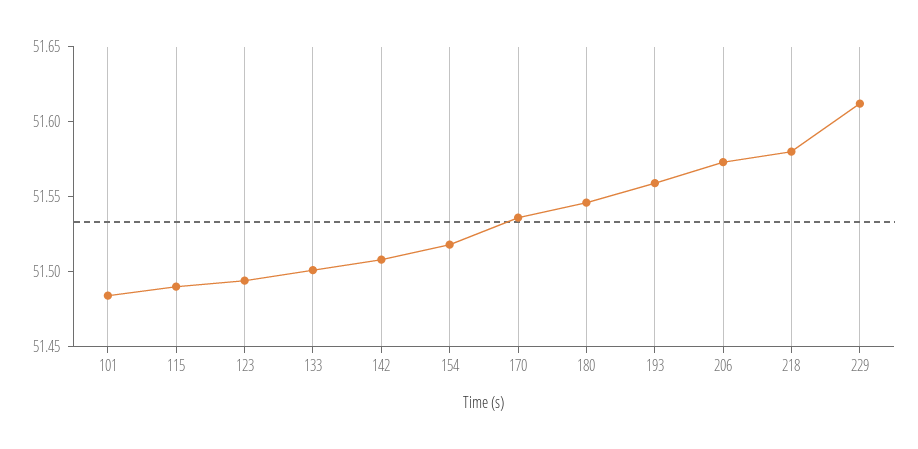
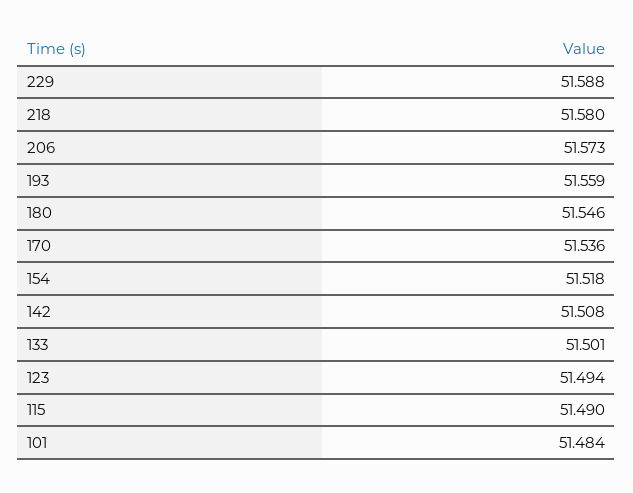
  {
    "101": 51.484,
    "115": 51.49,
    "123": 51.494,
    "133": 51.501,
    "142": 51.508,
    "154": 51.518,
    "170": 51.536,
    "180": 51.546,
    "193": 51.559,
    "206": 51.573,
    "218": 51.58,
-   "229": 51.61
+   "229": 51.588
  }

